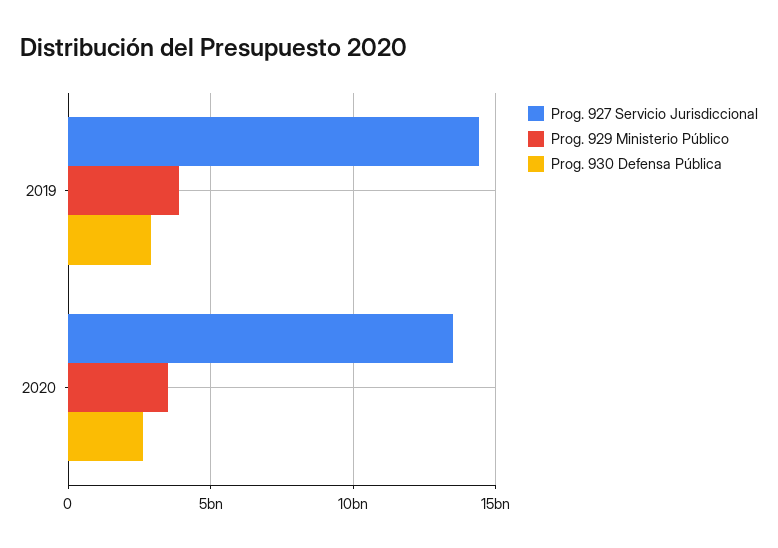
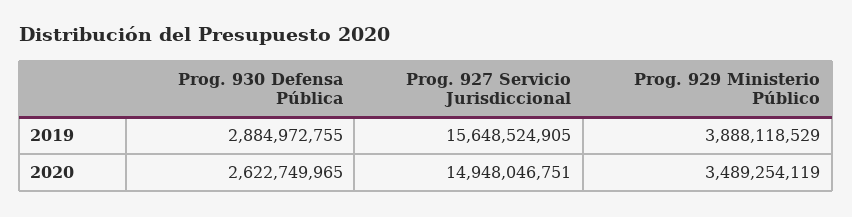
  {
    "Prog. 927 Servicio Jurisdiccional": {
-     "2019": 14500000000,
+     "2019": 15648524905,
-     "2020": 13500000000
+     "2020": 14948046751
    },
    "Prog. 929 Ministerio Público": {
      "2019": 3888118529,
      "2020": 3489254119
    },
    "Prog. 930 Defensa Pública": {
      "2019": 2884972755,
      "2020": 2622749965
    }
  }

